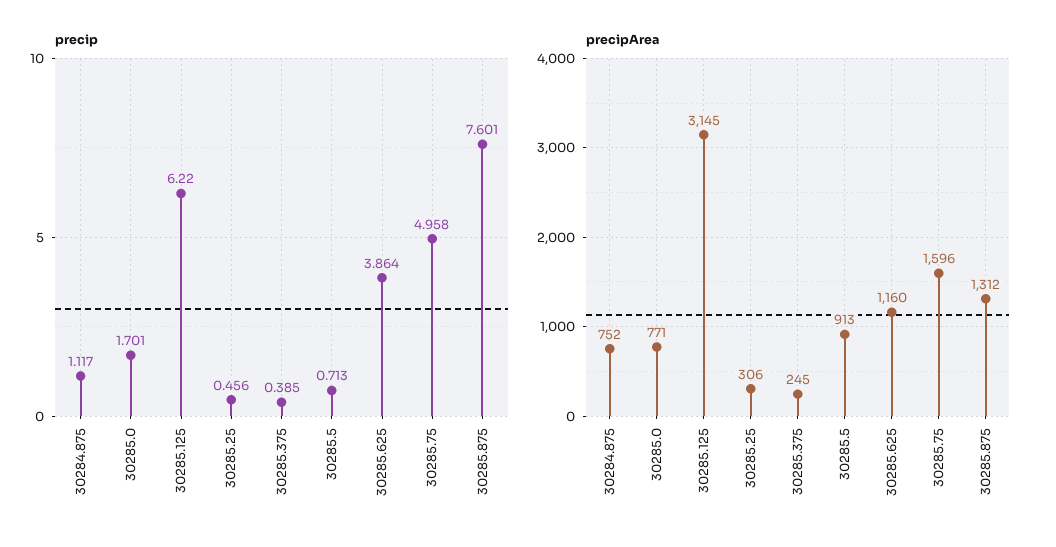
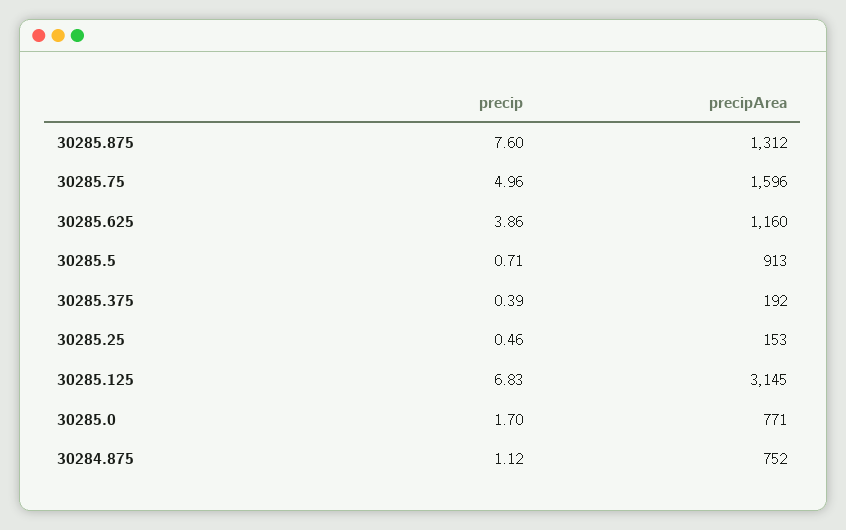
  {
    "precip": {
      "30284.875": 1.117,
      "30285.0": 1.701,
-     "30285.125": 6.22,
+     "30285.125": 6.83,
      "30285.25": 0.456,
      "30285.375": 0.385,
      "30285.5": 0.713,
      "30285.625": 3.864,
      "30285.75": 4.958,
      "30285.875": 7.601
    },
    "precipArea": {
      "30284.875": 752,
      "30285.0": 771,
      "30285.125": 3145,
-     "30285.25": 306,
+     "30285.25": 153,
-     "30285.375": 245,
+     "30285.375": 192,
      "30285.5": 913,
      "30285.625": 1160,
      "30285.75": 1596,
      "30285.875": 1312
    }
  }

